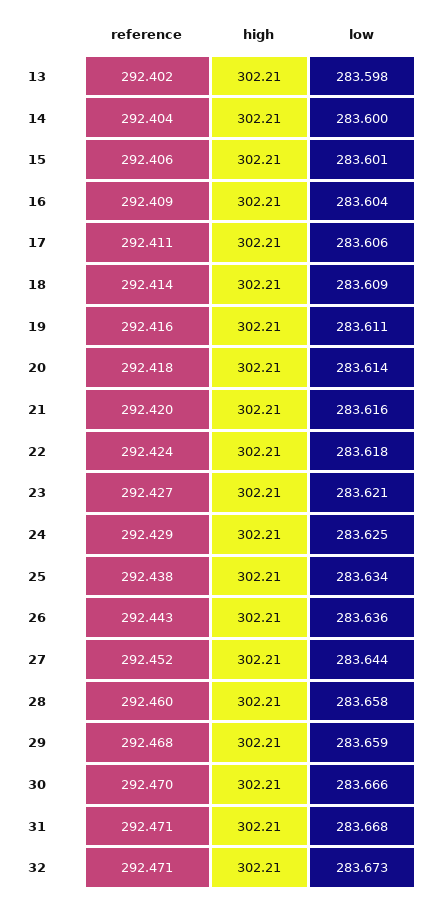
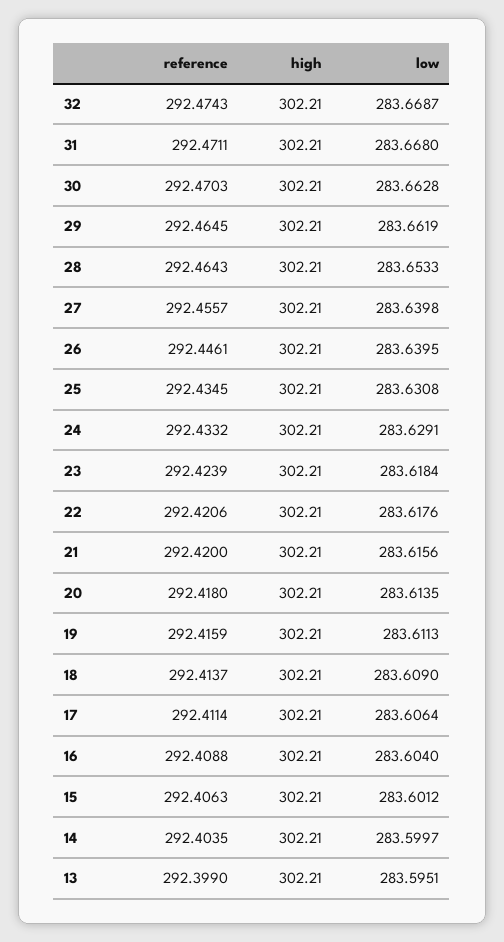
  {
    "reference": {
-     "13": 292.402,
+     "13": 292.399,
      "14": 292.4035,
      "15": 292.4063,
      "16": 292.4088,
      "17": 292.4114,
      "18": 292.4137,
      "19": 292.4159,
      "20": 292.418,
      "21": 292.42,
-     "22": 292.424,
+     "22": 292.4206,
-     "23": 292.427,
+     "23": 292.4239,
-     "24": 292.429,
+     "24": 292.4332,
-     "25": 292.438,
+     "25": 292.4345,
-     "26": 292.443,
+     "26": 292.4461,
-     "27": 292.452,
+     "27": 292.4557,
-     "28": 292.46,
+     "28": 292.4643,
-     "29": 292.468,
+     "29": 292.4645,
      "30": 292.4703,
      "31": 292.4711,
-     "32": 292.471
+     "32": 292.4743
    },
    "high": {
      "13": 302.21,
      "14": 302.21,
      "15": 302.21,
      "16": 302.21,
      "17": 302.21,
      "18": 302.21,
      "19": 302.21,
      "20": 302.21,
      "21": 302.21,
      "22": 302.21,
      "23": 302.21,
      "24": 302.21,
      "25": 302.21,
      "26": 302.21,
      "27": 302.21,
      "28": 302.21,
      "29": 302.21,
      "30": 302.21,
      "31": 302.21,
      "32": 302.21
    },
    "low": {
-     "13": 283.598,
+     "13": 283.5951,
      "14": 283.5997,
      "15": 283.6012,
      "16": 283.604,
      "17": 283.6064,
      "18": 283.609,
      "19": 283.6113,
      "20": 283.6135,
      "21": 283.6156,
      "22": 283.6176,
-     "23": 283.621,
+     "23": 283.6184,
-     "24": 283.625,
+     "24": 283.6291,
-     "25": 283.634,
+     "25": 283.6308,
-     "26": 283.636,
+     "26": 283.6395,
-     "27": 283.644,
+     "27": 283.6398,
-     "28": 283.658,
+     "28": 283.6533,
-     "29": 283.659,
+     "29": 283.6619,
-     "30": 283.666,
+     "30": 283.6628,
      "31": 283.668,
-     "32": 283.673
+     "32": 283.6687
    }
  }

